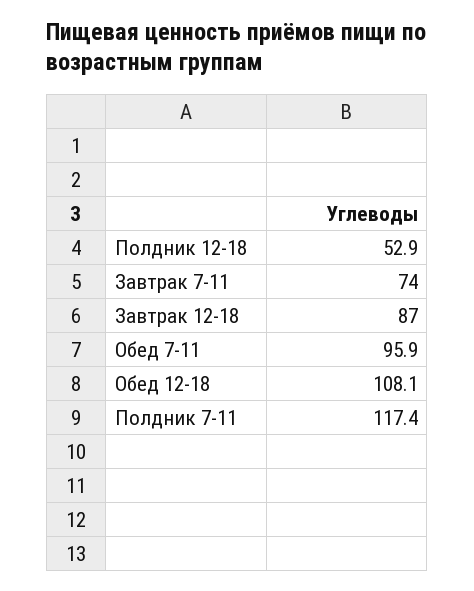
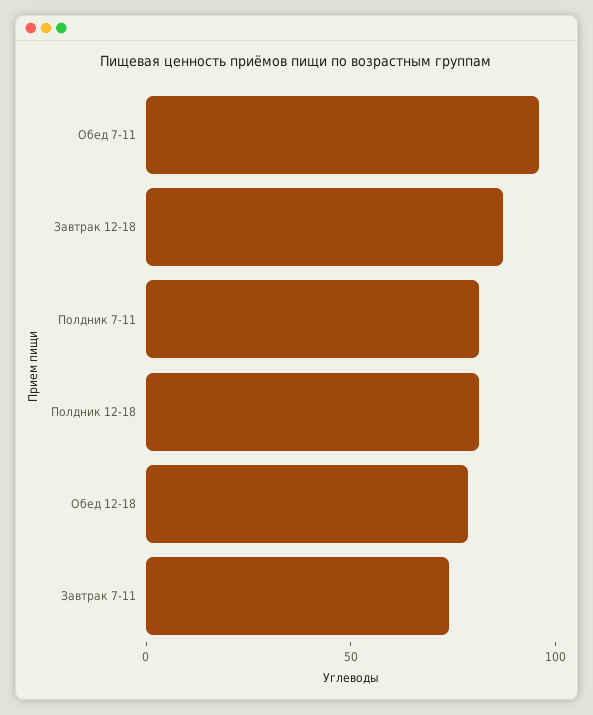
  {
-   "Полдник 12-18": 52.9,
+   "Полдник 12-18": 80,
    "Завтрак 7-11": 74,
    "Завтрак 12-18": 87,
    "Обед 7-11": 95.9,
-   "Обед 12-18": 108.1,
+   "Обед 12-18": 80,
-   "Полдник 7-11": 117.4
+   "Полдник 7-11": 80
  }

